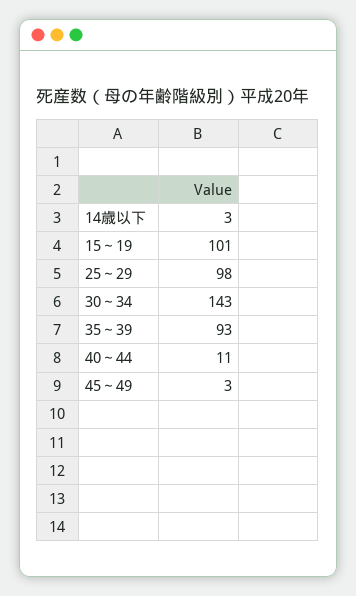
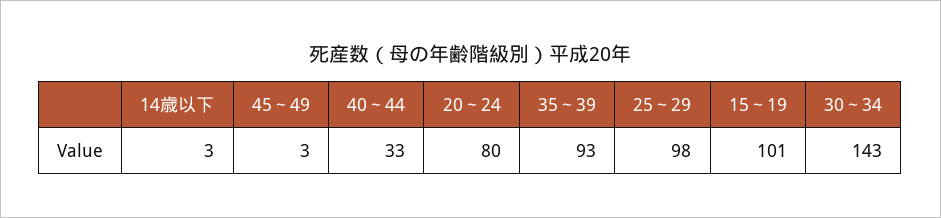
  {
    "14歳以下": 3,
    "15～19": 101,
    "25～29": 98,
    "30～34": 143,
    "35～39": 93,
-   "40～44": 11,
+   "40～44": 33,
-   "45～49": 3
+   "45～49": 3,
+   "20～24": 80
  }

